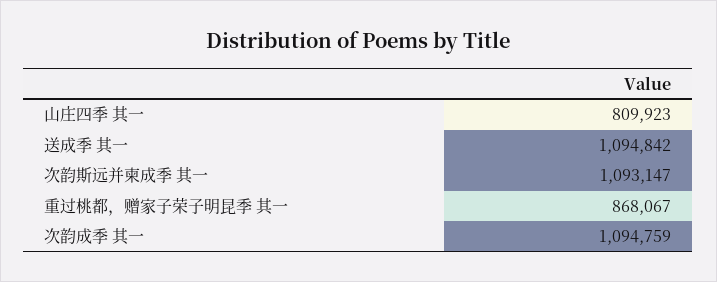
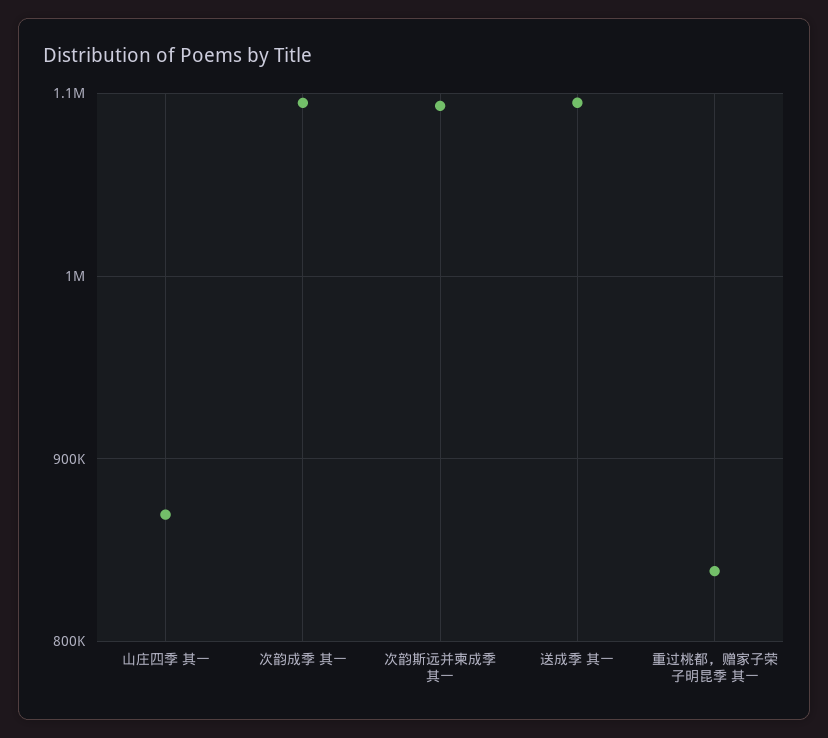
  {
-   "山庄四季 其一": 809923,
+   "山庄四季 其一": 870000,
    "送成季 其一": 1094842,
    "次韵斯远并柬成季 其一": 1093147,
-   "重过桃都，赠家子荣子明昆季 其一": 868067,
+   "重过桃都，赠家子荣子明昆季 其一": 840000,
    "次韵成季 其一": 1094759
  }

